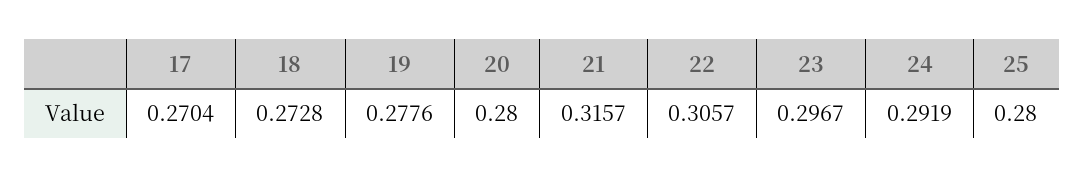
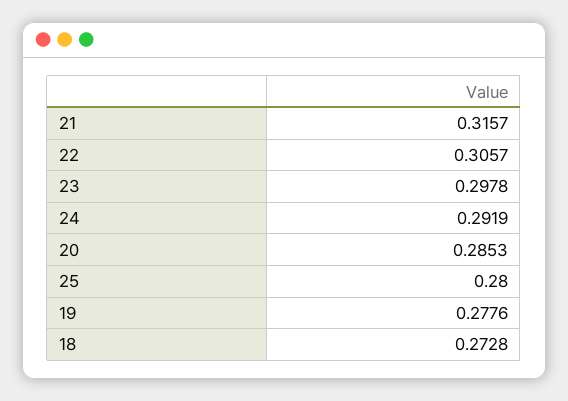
  {
-   "17": 0.2704,
    "18": 0.2728,
    "19": 0.2776,
-   "20": 0.28,
+   "20": 0.2853,
    "21": 0.3157,
    "22": 0.3057,
-   "23": 0.2967,
+   "23": 0.2978,
    "24": 0.2919,
    "25": 0.28
  }

